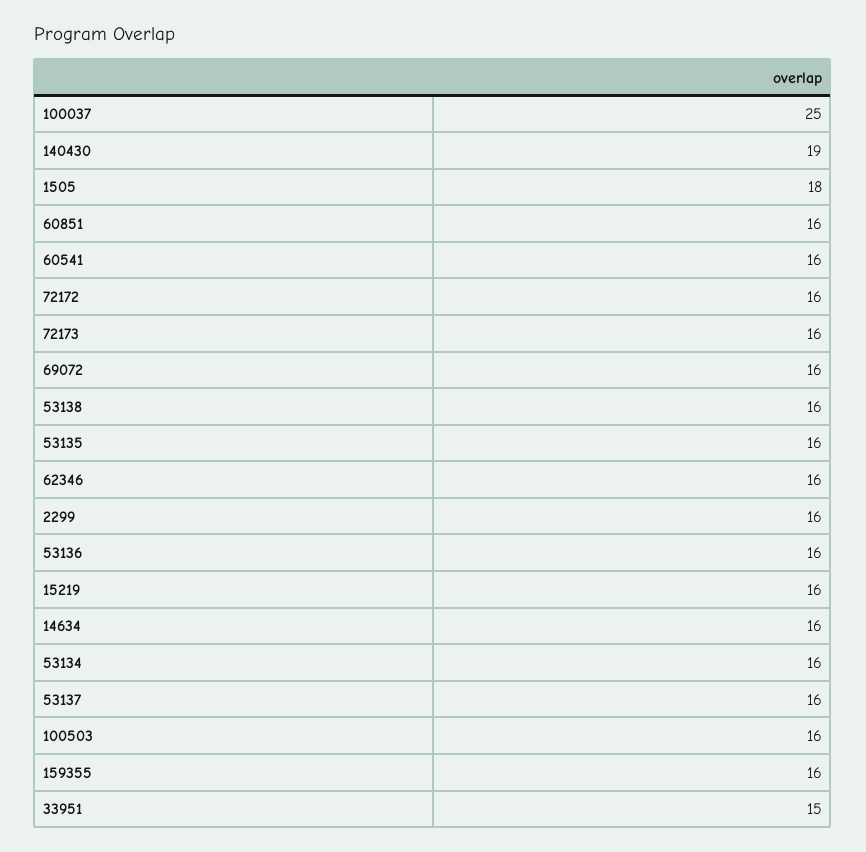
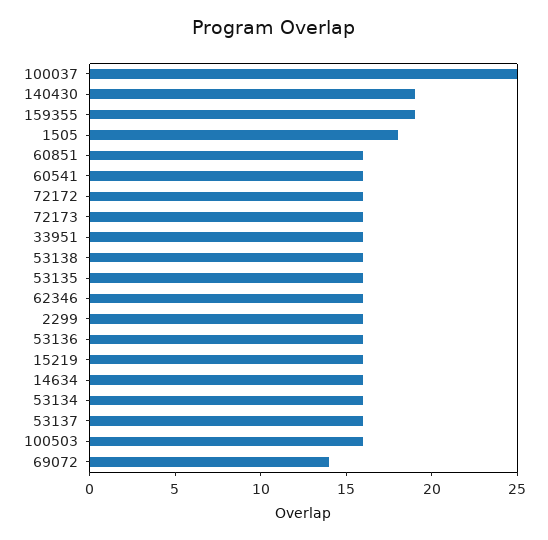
  {
    "100037": 25,
    "140430": 19,
    "1505": 18,
    "60851": 16,
    "60541": 16,
    "72172": 16,
    "72173": 16,
-   "69072": 16,
+   "69072": 14,
    "53138": 16,
    "53135": 16,
    "62346": 16,
    "2299": 16,
    "53136": 16,
    "15219": 16,
    "14634": 16,
    "53134": 16,
    "53137": 16,
    "100503": 16,
-   "159355": 16,
+   "159355": 19,
-   "33951": 15
+   "33951": 16
  }

